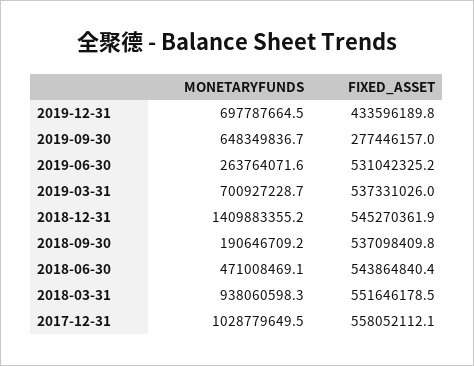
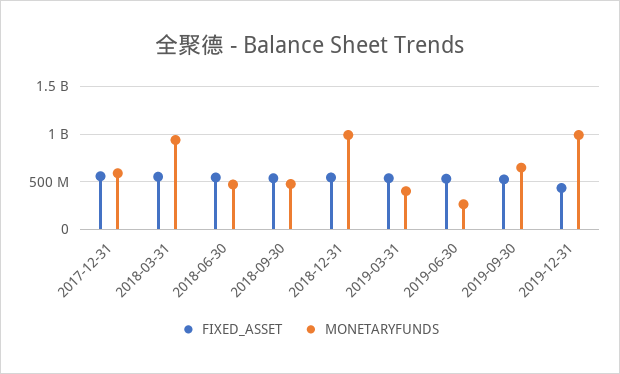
  {
    "MONETARYFUNDS": {
-     "2019-12-31": 697787664.5,
+     "2019-12-31": 1000000000,
      "2019-09-30": 648349836.7,
      "2019-06-30": 263764071.6,
-     "2019-03-31": 700927228.7,
+     "2019-03-31": 400000000,
-     "2018-12-31": 1409883355.2,
+     "2018-12-31": 1000000000,
-     "2018-09-30": 190646709.2,
+     "2018-09-30": 500000000,
      "2018-06-30": 471008469.1,
      "2018-03-31": 938060598.3,
-     "2017-12-31": 1028779649.5
+     "2017-12-31": 600000000
    },
    "FIXED_ASSET": {
      "2019-12-31": 433596189.8,
-     "2019-09-30": 277446157,
+     "2019-09-30": 500000000,
      "2019-06-30": 531042325.2,
      "2019-03-31": 537331026,
      "2018-12-31": 545270361.9,
      "2018-09-30": 537098409.8,
      "2018-06-30": 543864840.4,
      "2018-03-31": 551646178.5,
      "2017-12-31": 558052112.1
    }
  }

